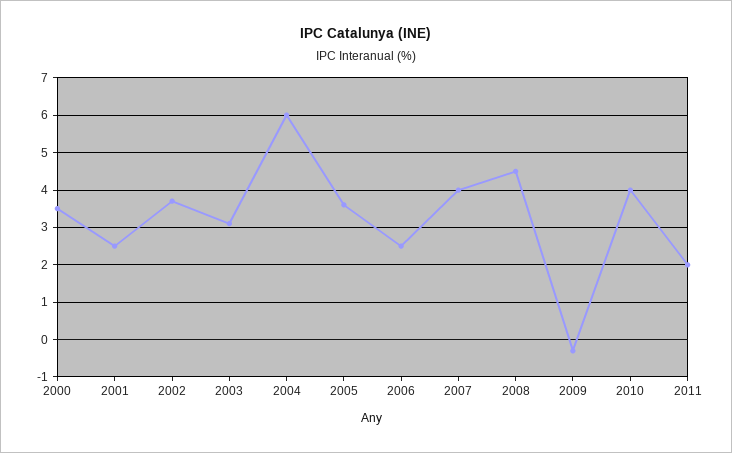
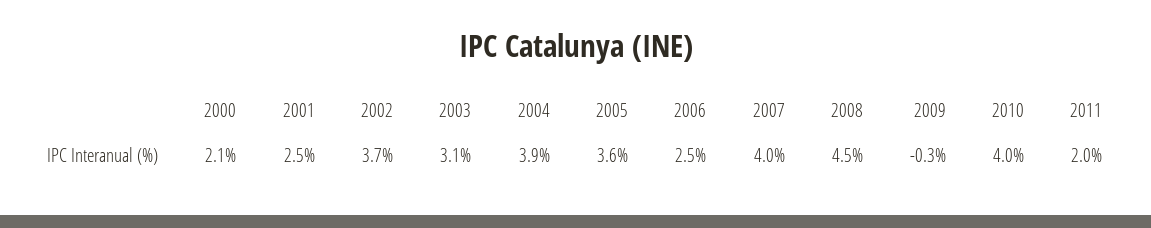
  {
-   "2000": 3.5,
+   "2000": 2.1,
    "2001": 2.5,
    "2002": 3.7,
    "2003": 3.1,
-   "2004": 6,
+   "2004": 3.9,
    "2005": 3.6,
    "2006": 2.5,
    "2007": 4,
    "2008": 4.5,
    "2009": -0.3,
    "2010": 4,
    "2011": 2
  }

